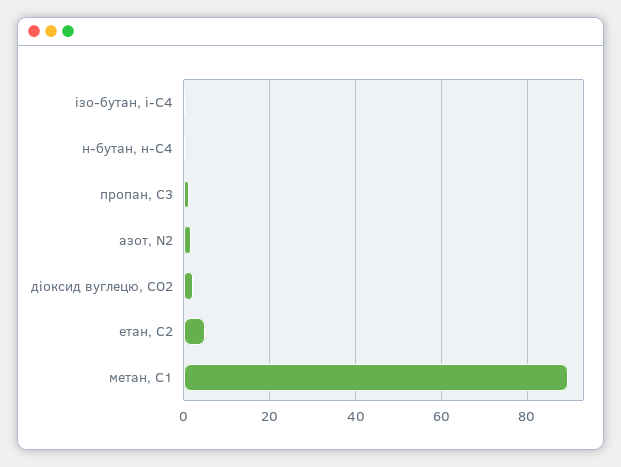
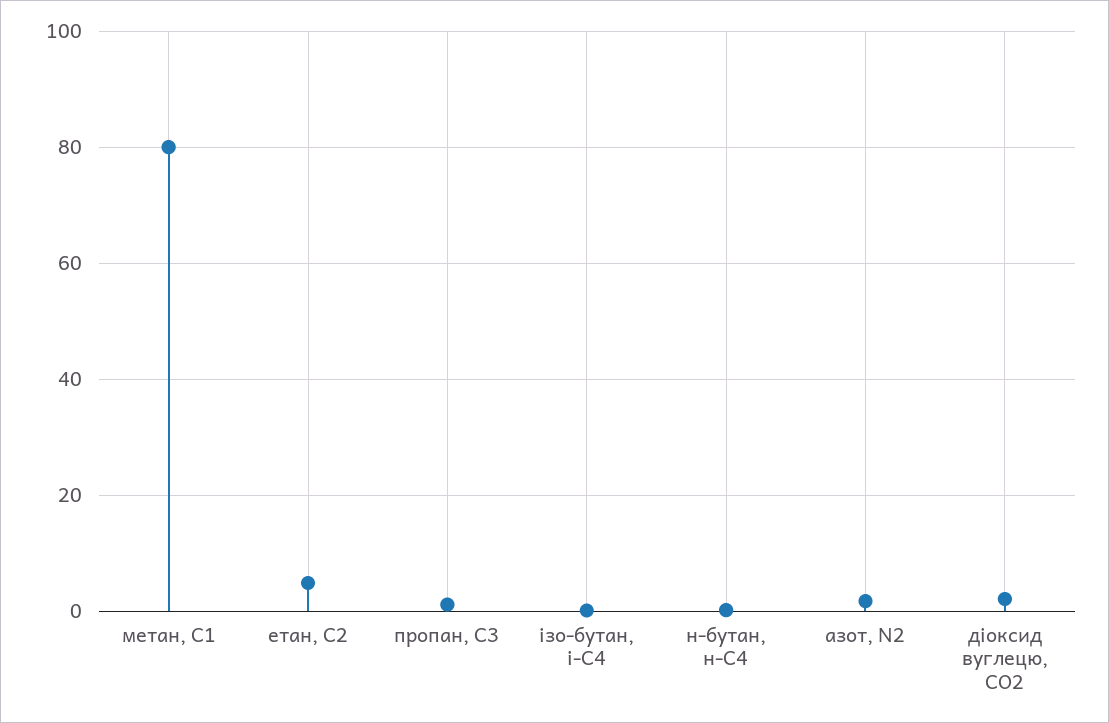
  {
    "ізо-бутан, і-С4": 0,
    "н-бутан, н-С4": 0,
    "пропан, С3": 2,
    "азот, N2": 2,
    "діоксид вуглецю, CО2": 2,
    "етан, С2": 4,
-   "метан, С1": 90
+   "метан, С1": 80
  }

